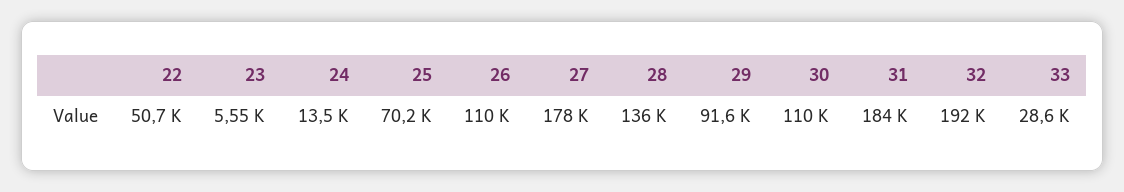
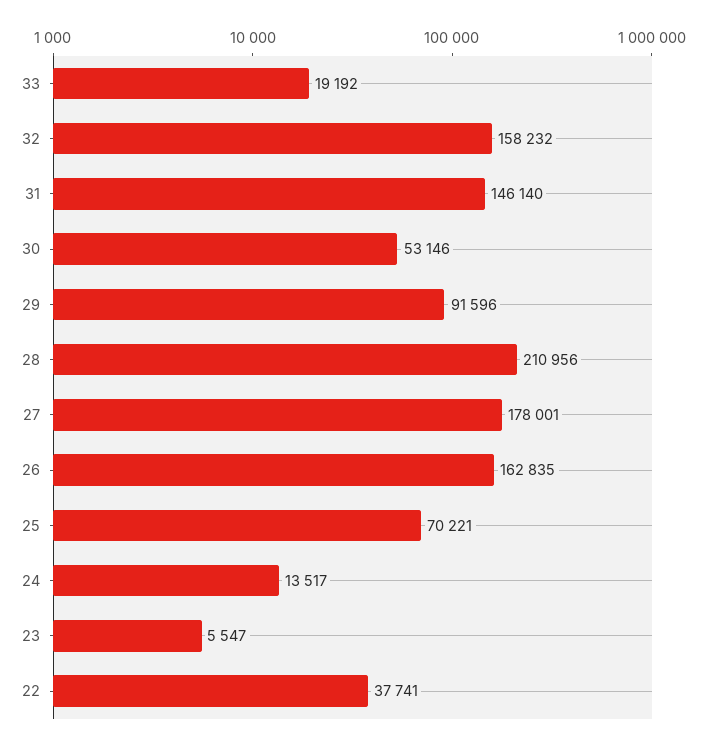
  {
-   "22": 50700,
+   "22": 37741,
    "23": 5547,
    "24": 13517,
    "25": 70221,
-   "26": 110000,
+   "26": 162835,
    "27": 178001,
-   "28": 136000,
+   "28": 210956,
    "29": 91596,
-   "30": 110000,
+   "30": 53146,
-   "31": 184000,
+   "31": 146140,
-   "32": 192000,
+   "32": 158232,
-   "33": 28600
+   "33": 19192
  }

